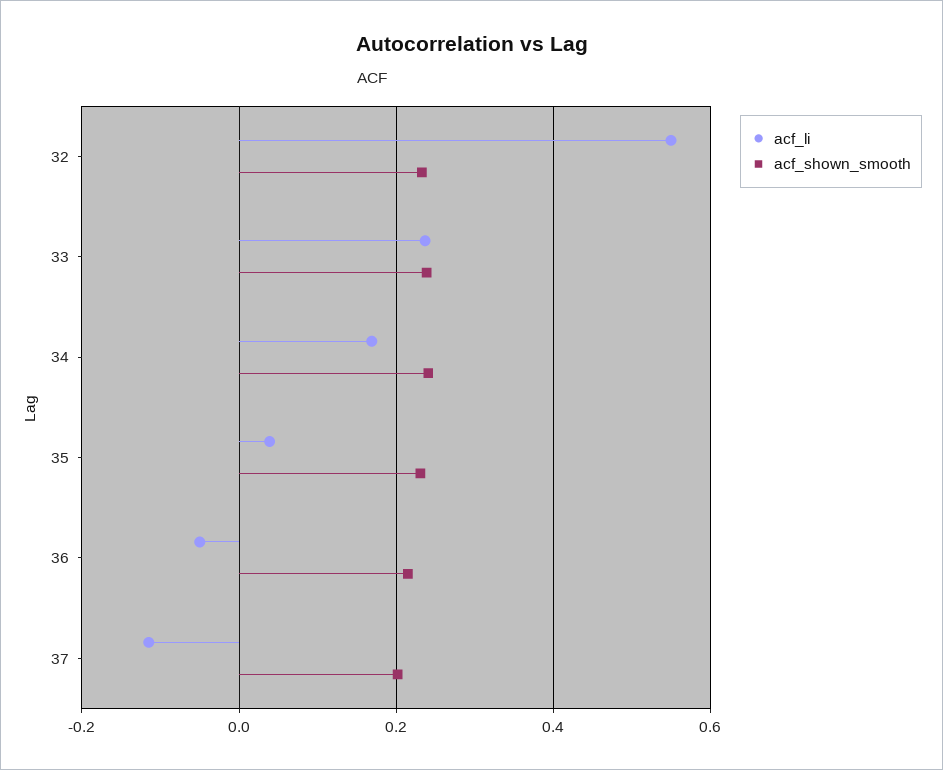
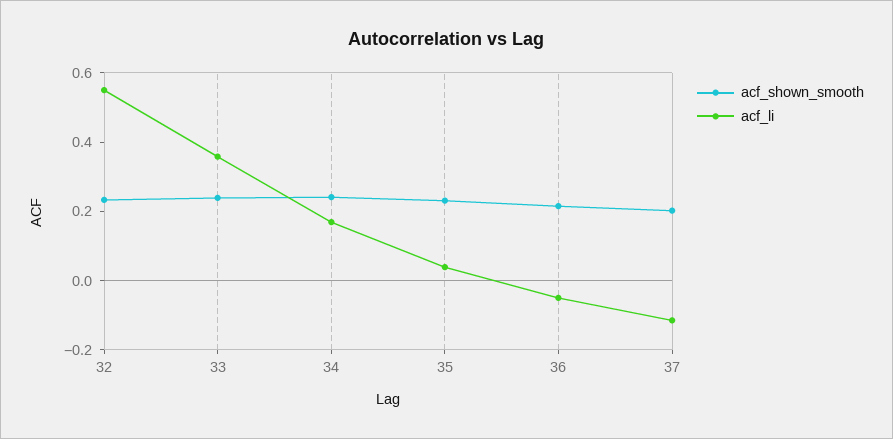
  {
    "acf_li": {
      "32": 0.56,
-     "33": 0.24,
+     "33": 0.35,
      "34": 0.16,
      "35": 0.04,
      "36": -0.06,
      "37": -0.12
    },
    "acf_shown_smooth": {
      "32": 0.24,
      "33": 0.24,
      "34": 0.24,
      "35": 0.24,
      "36": 0.22,
      "37": 0.2
    }
  }

